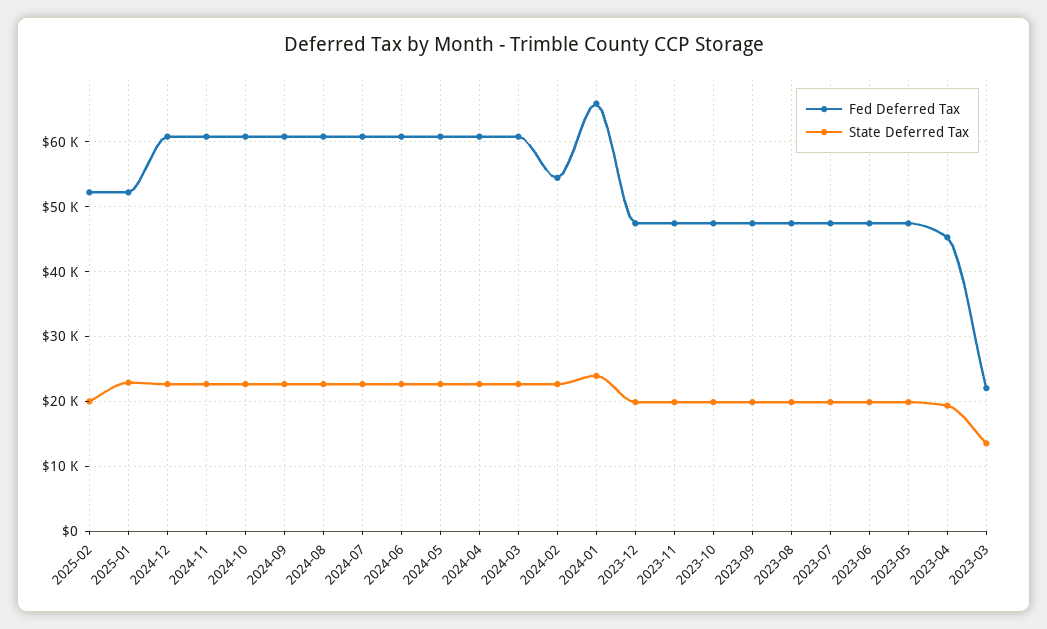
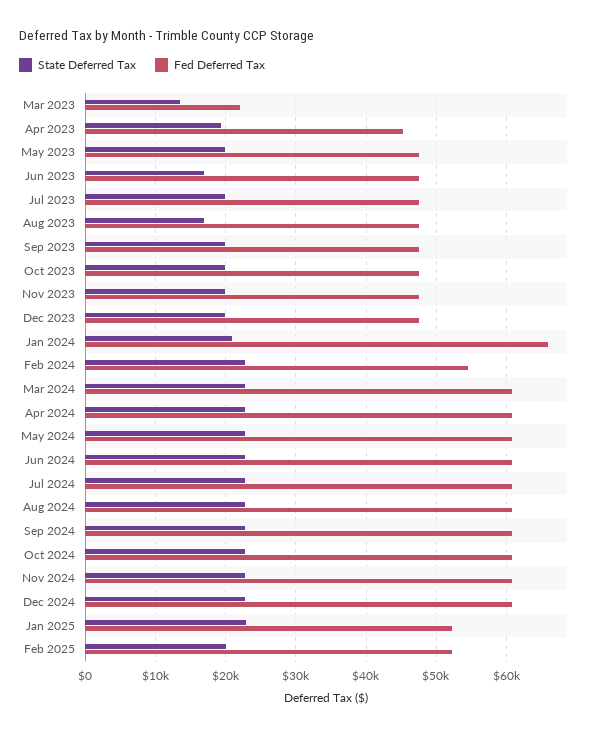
  {
    "Fed Deferred Tax": {
      "2025-02": 52000,
      "2025-01": 52000,
      "2024-12": 61000,
      "2024-11": 61000,
      "2024-10": 61000,
      "2024-09": 61000,
      "2024-08": 61000,
      "2024-07": 61000,
      "2024-06": 61000,
      "2024-05": 61000,
      "2024-04": 61000,
      "2024-03": 61000,
      "2024-02": 54000,
      "2024-01": 66000,
      "2023-12": 47000,
      "2023-11": 47000,
      "2023-10": 47000,
      "2023-09": 47000,
      "2023-08": 47000,
      "2023-07": 47000,
      "2023-06": 47000,
      "2023-05": 47000,
      "2023-04": 45000,
      "2023-03": 22000
    },
    "State Deferred Tax": {
      "2025-02": 20000,
      "2025-01": 23000,
      "2024-12": 23000,
      "2024-11": 23000,
      "2024-10": 23000,
      "2024-09": 23000,
      "2024-08": 23000,
      "2024-07": 23000,
      "2024-06": 23000,
      "2024-05": 23000,
      "2024-04": 23000,
      "2024-03": 23000,
      "2024-02": 23000,
-     "2024-01": 24000,
+     "2024-01": 21000,
      "2023-12": 20000,
      "2023-11": 20000,
      "2023-10": 20000,
      "2023-09": 20000,
-     "2023-08": 20000,
+     "2023-08": 17000,
      "2023-07": 20000,
-     "2023-06": 20000,
+     "2023-06": 17000,
      "2023-05": 20000,
      "2023-04": 19000,
      "2023-03": 14000
    }
  }

